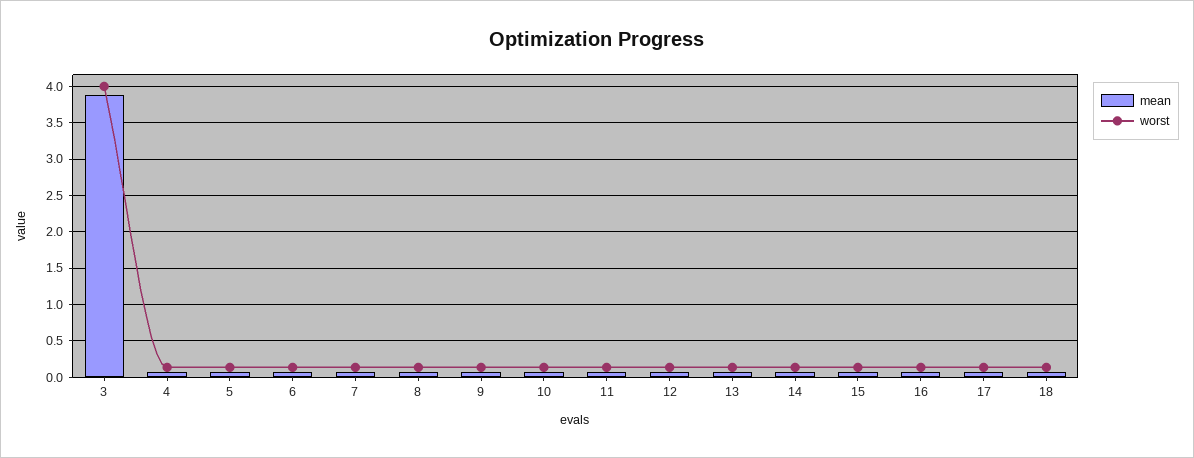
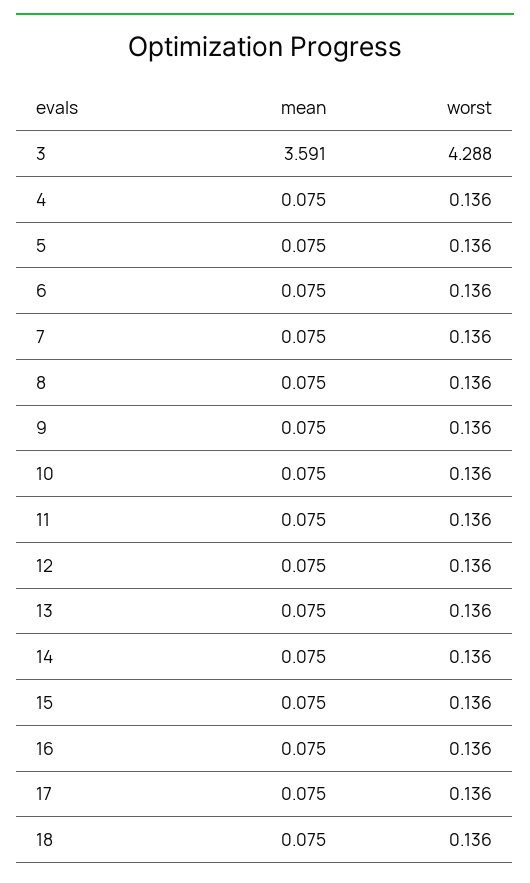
  {
    "mean": {
-     "3": 3.9,
+     "3": 3.591,
      "4": 0.075,
      "5": 0.075,
      "6": 0.075,
      "7": 0.075,
      "8": 0.075,
      "9": 0.075,
      "10": 0.075,
      "11": 0.075,
      "12": 0.075,
      "13": 0.075,
      "14": 0.075,
      "15": 0.075,
      "16": 0.075,
      "17": 0.075,
      "18": 0.075
    },
    "worst": {
-     "3": 4,
+     "3": 4.288,
      "4": 0.136,
      "5": 0.136,
      "6": 0.136,
      "7": 0.136,
      "8": 0.136,
      "9": 0.136,
      "10": 0.136,
      "11": 0.136,
      "12": 0.136,
      "13": 0.136,
      "14": 0.136,
      "15": 0.136,
      "16": 0.136,
      "17": 0.136,
      "18": 0.136
    }
  }

